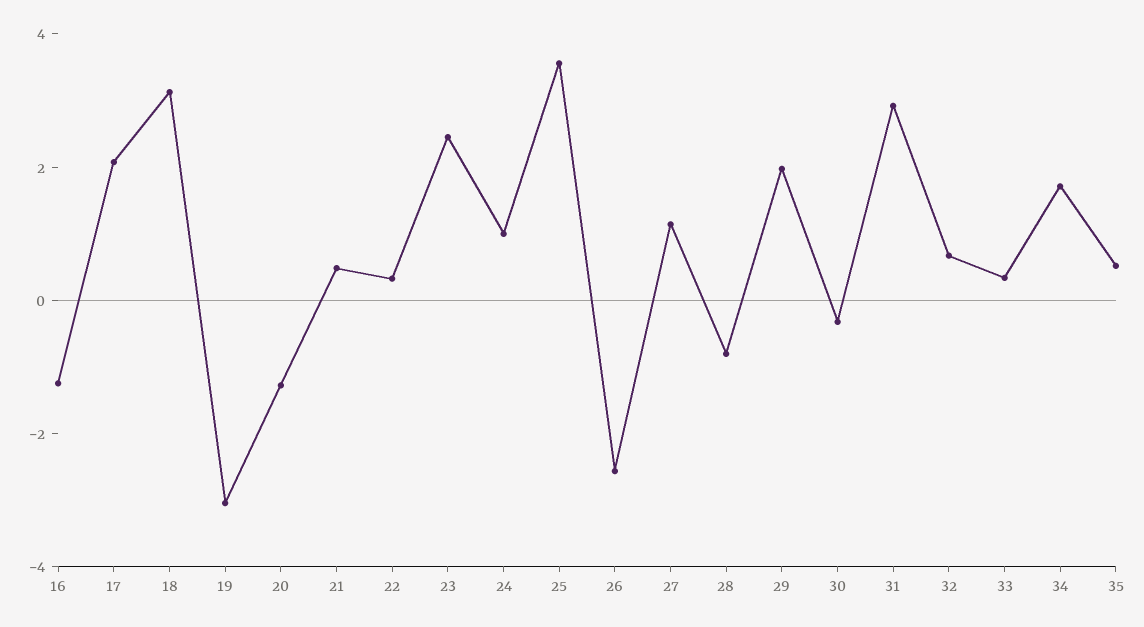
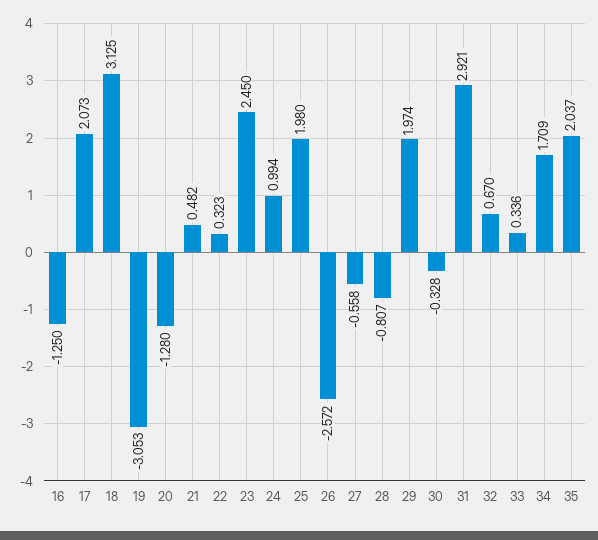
  {
    "16": -1.25,
    "17": 2.073,
    "18": 3.125,
    "19": -3.053,
    "20": -1.28,
    "21": 0.482,
    "22": 0.323,
    "23": 2.45,
    "24": 0.994,
-   "25": 3.5,
+   "25": 1.98,
    "26": -2.572,
-   "27": 1,
+   "27": -0.558,
    "28": -0.807,
    "29": 1.974,
    "30": -0.328,
    "31": 2.921,
    "32": 0.67,
    "33": 0.336,
    "34": 1.709,
-   "35": 0.5
+   "35": 2.037
  }

